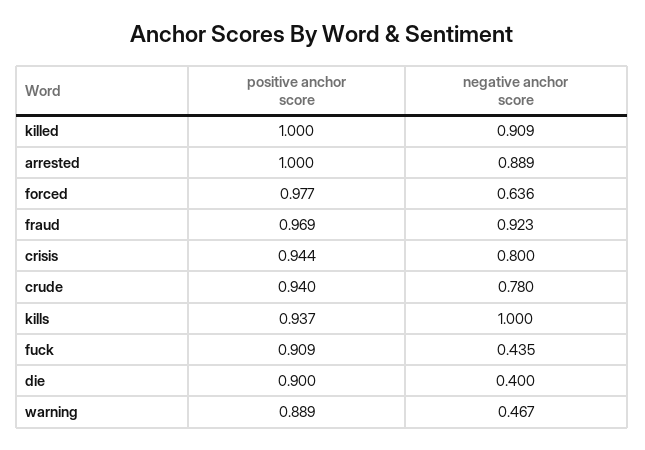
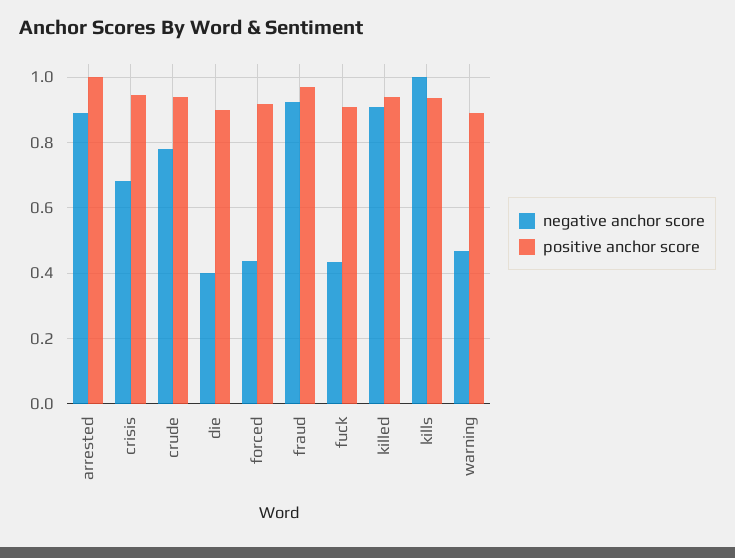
  {
    "positive anchor score": {
-     "killed": 1,
+     "killed": 0.94,
      "arrested": 1,
-     "forced": 0.977,
+     "forced": 0.92,
      "fraud": 0.969,
      "crisis": 0.944,
      "crude": 0.94,
      "kills": 0.937,
      "fuck": 0.909,
      "die": 0.9,
      "warning": 0.889
    },
    "negative anchor score": {
      "killed": 0.909,
      "arrested": 0.889,
-     "forced": 0.636,
+     "forced": 0.44,
      "fraud": 0.923,
-     "crisis": 0.8,
+     "crisis": 0.68,
      "crude": 0.78,
      "kills": 1,
      "fuck": 0.435,
      "die": 0.4,
      "warning": 0.467
    }
  }

